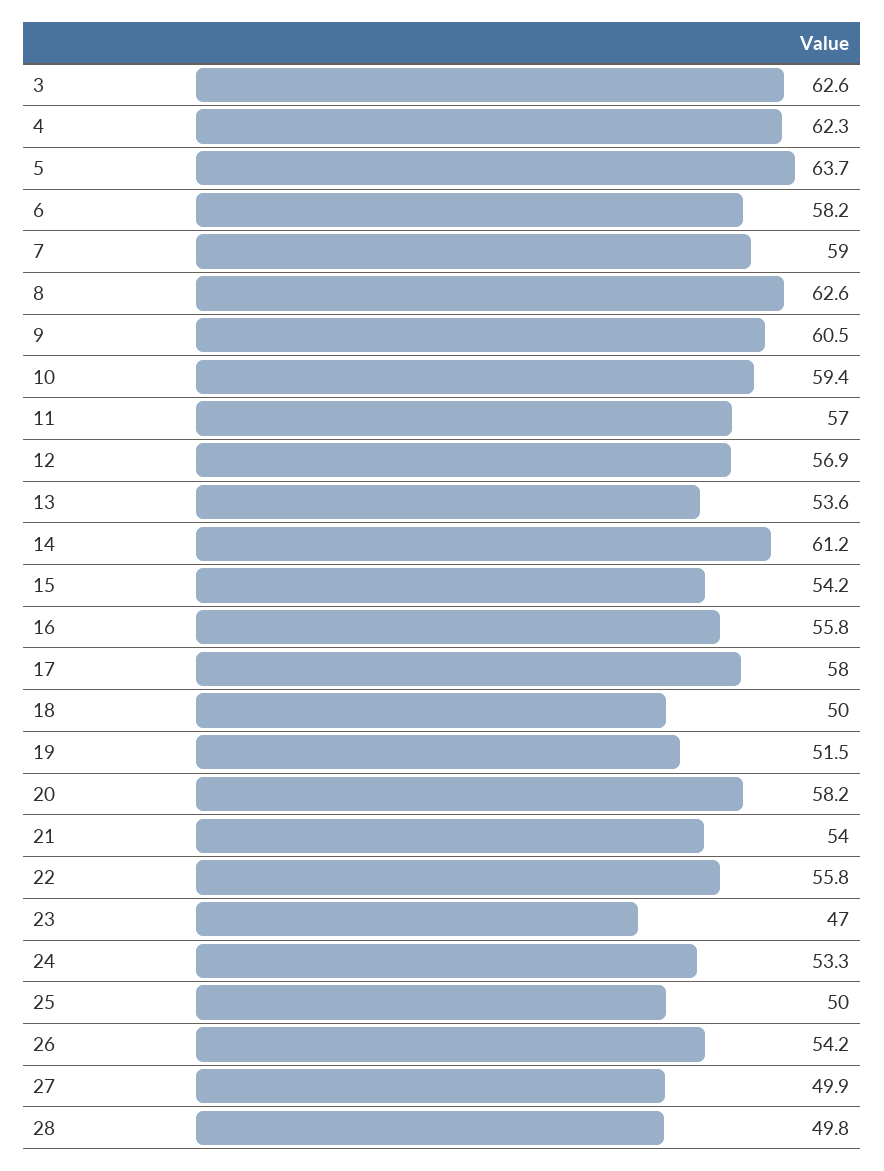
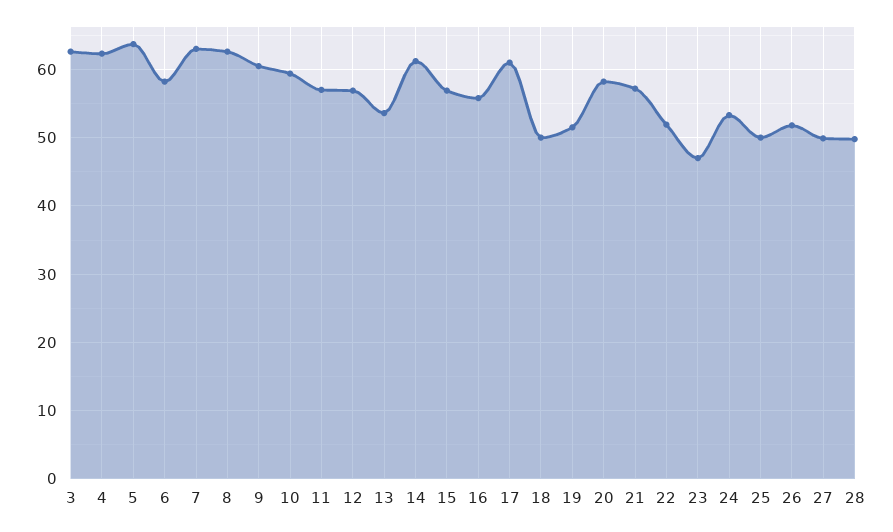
  {
    "3": 62.6,
    "4": 62.3,
    "5": 63.7,
    "6": 58.2,
-   "7": 59,
+   "7": 63,
    "8": 62.6,
    "9": 60.5,
    "10": 59.4,
    "11": 57,
    "12": 56.9,
    "13": 53.6,
    "14": 61.2,
-   "15": 54.2,
+   "15": 57,
    "16": 55.8,
-   "17": 58,
+   "17": 61,
    "18": 50,
    "19": 51.5,
    "20": 58.2,
-   "21": 54,
+   "21": 57,
-   "22": 55.8,
+   "22": 52,
    "23": 47,
    "24": 53.3,
    "25": 50,
-   "26": 54.2,
+   "26": 52,
    "27": 49.9,
    "28": 49.8
  }

